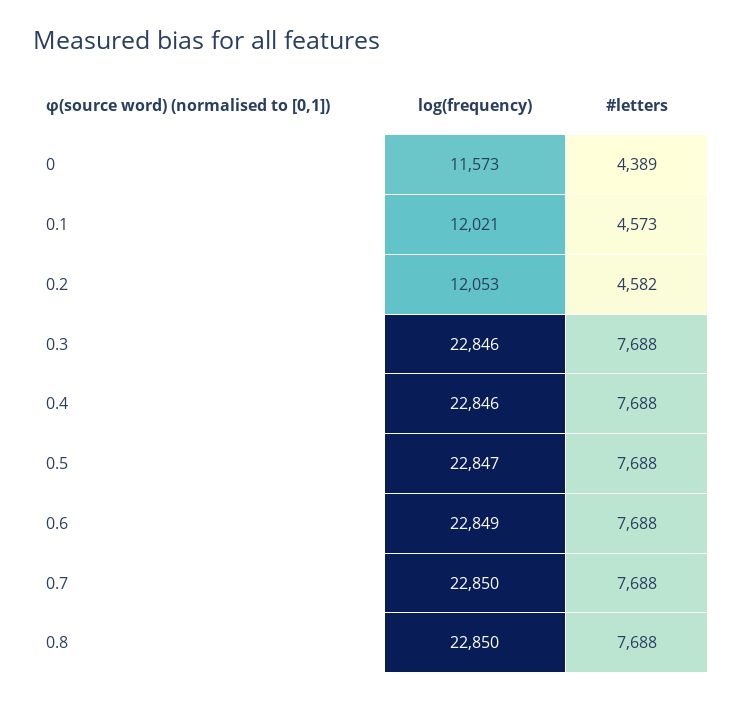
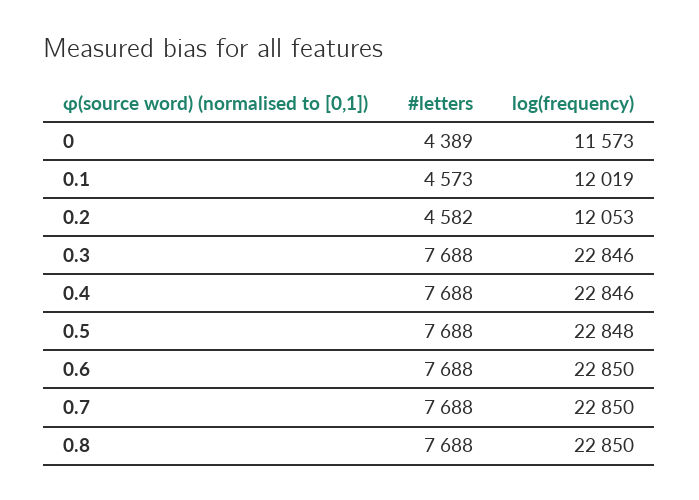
  {
    "log(frequency)": {
      "0": 11573,
-     "0.1": 12021,
+     "0.1": 12019,
      "0.2": 12053,
      "0.3": 22846,
      "0.4": 22846,
-     "0.5": 22847,
+     "0.5": 22848,
-     "0.6": 22849,
+     "0.6": 22850,
      "0.7": 22850,
      "0.8": 22850
    },
    "#letters": {
      "0": 4389,
      "0.1": 4573,
      "0.2": 4582,
      "0.3": 7688,
      "0.4": 7688,
      "0.5": 7688,
      "0.6": 7688,
      "0.7": 7688,
      "0.8": 7688
    }
  }

